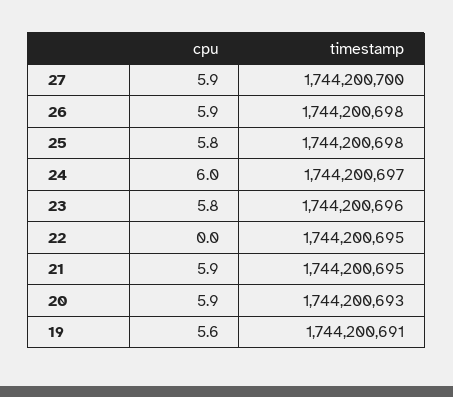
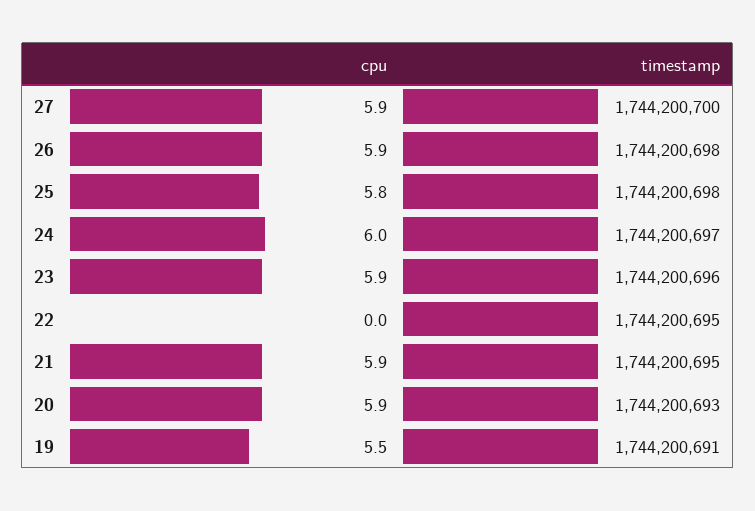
  {
    "cpu": {
      "27": 5.9,
      "26": 5.9,
      "25": 5.8,
      "24": 6,
-     "23": 5.8,
+     "23": 5.9,
      "22": 0,
      "21": 5.9,
      "20": 5.9,
-     "19": 5.6
+     "19": 5.5
    },
    "timestamp": {
      "27": 1744200700,
      "26": 1744200698,
      "25": 1744200698,
      "24": 1744200697,
      "23": 1744200696,
      "22": 1744200695,
      "21": 1744200695,
      "20": 1744200693,
      "19": 1744200691
    }
  }

